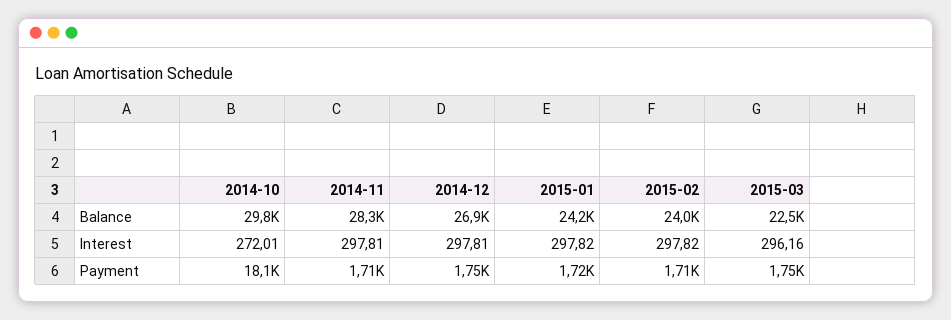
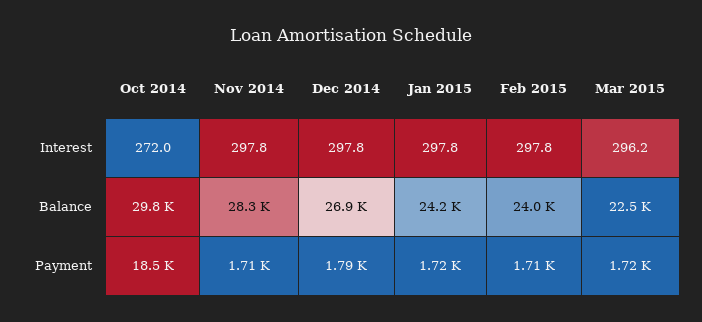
  {
    "2014-10": {
      "Balance": 29800,
      "Interest": 272.01,
-     "Payment": 18100
+     "Payment": 18500
    },
    "2014-11": {
      "Balance": 28300,
      "Interest": 297.81,
      "Payment": 1710
    },
    "2014-12": {
      "Balance": 26900,
      "Interest": 297.81,
-     "Payment": 1750
+     "Payment": 1790
    },
    "2015-01": {
      "Balance": 24200,
      "Interest": 297.82,
      "Payment": 1720
    },
    "2015-02": {
      "Balance": 24000,
      "Interest": 297.82,
      "Payment": 1710
    },
    "2015-03": {
      "Balance": 22500,
      "Interest": 296.16,
-     "Payment": 1750
+     "Payment": 1720
    }
  }

